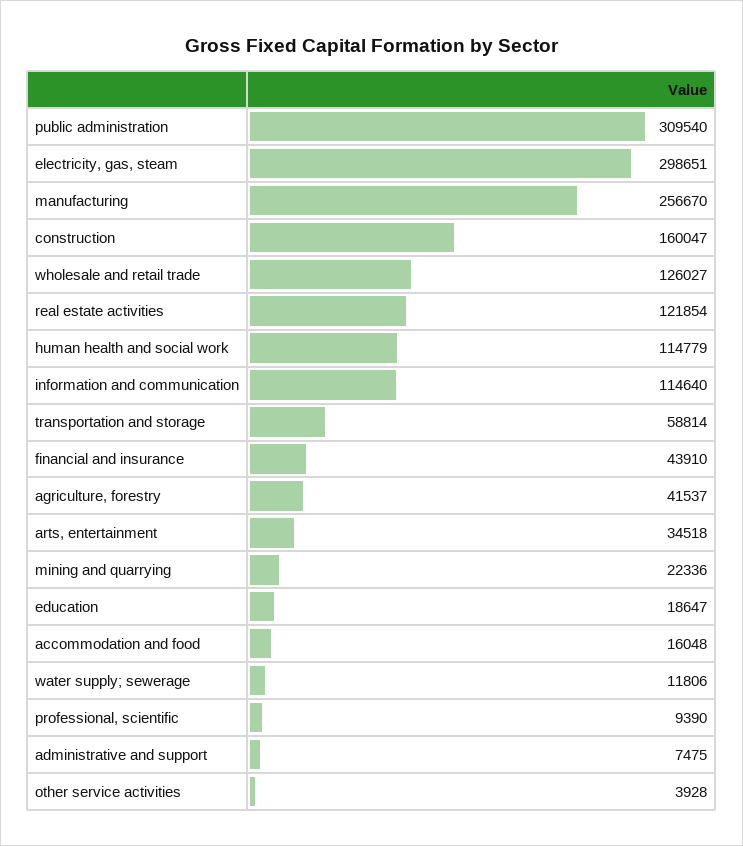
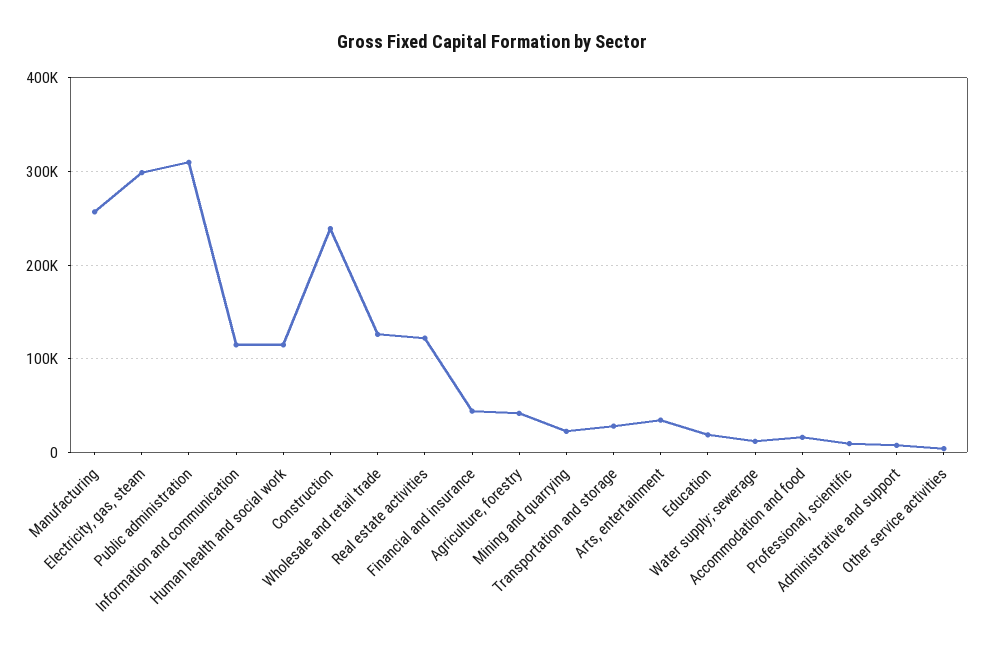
  {
    "public administration": 309540,
    "electricity, gas, steam": 298651,
    "manufacturing": 256670,
-   "construction": 160047,
+   "construction": 240000,
    "wholesale and retail trade": 126027,
    "real estate activities": 121854,
    "human health and social work": 114779,
    "information and communication": 114640,
-   "transportation and storage": 58814,
+   "transportation and storage": 30000,
    "financial and insurance": 43910,
    "agriculture, forestry": 41537,
    "arts, entertainment": 34518,
    "mining and quarrying": 22336,
    "education": 18647,
    "accommodation and food": 16048,
    "water supply; sewerage": 11806,
    "professional, scientific": 9390,
    "administrative and support": 7475,
    "other service activities": 3928
  }

